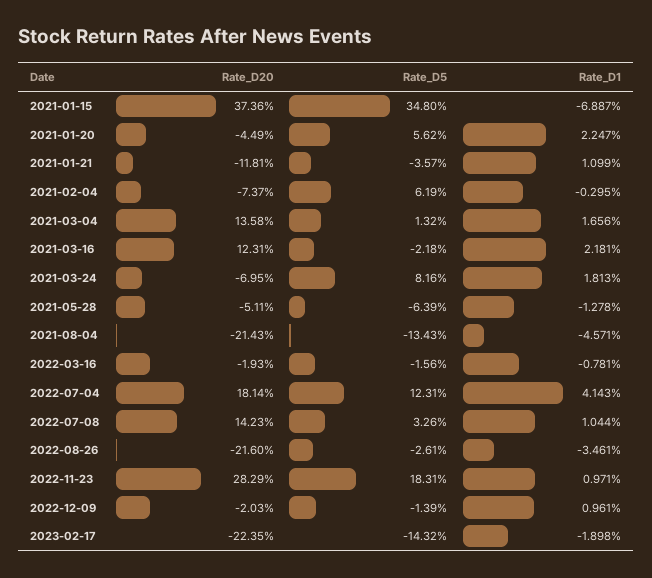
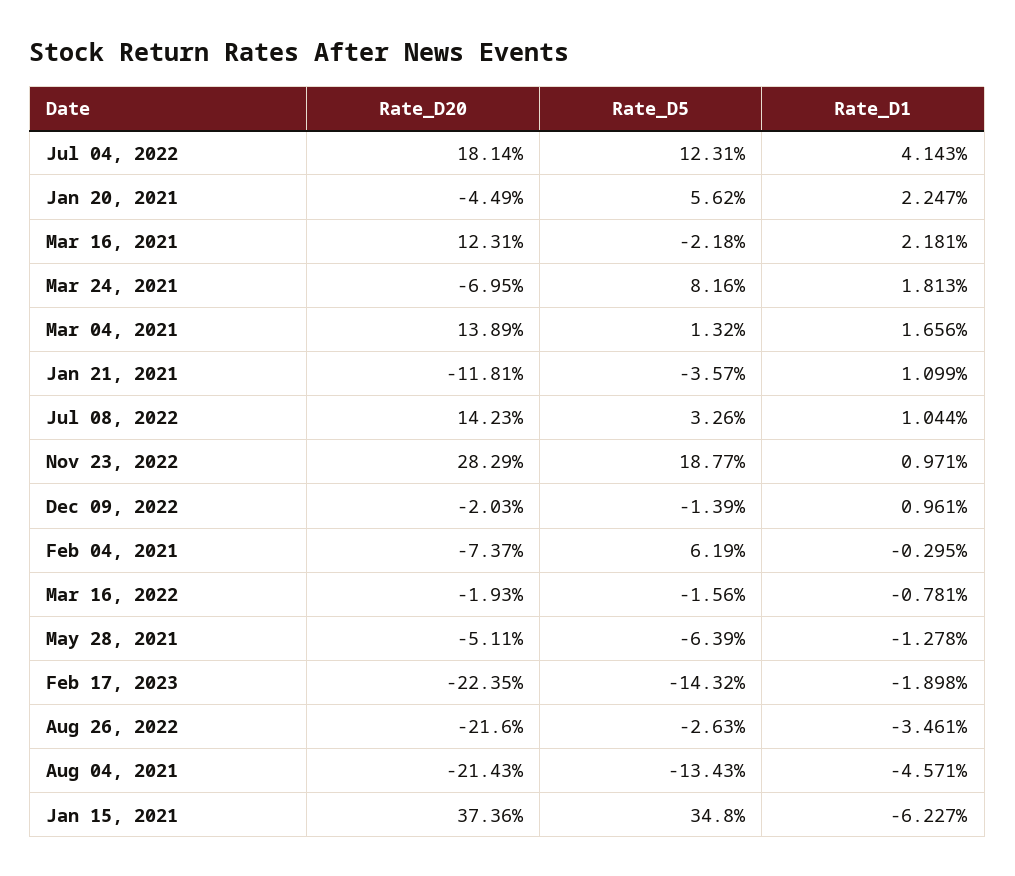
  {
    "Rate_D20": {
      "2021-01-15": 37.36,
      "2021-01-20": -4.49,
      "2021-01-21": -11.81,
      "2021-02-04": -7.37,
-     "2021-03-04": 13.58,
+     "2021-03-04": 13.89,
      "2021-03-16": 12.31,
      "2021-03-24": -6.95,
      "2021-05-28": -5.11,
      "2021-08-04": -21.43,
      "2022-03-16": -1.93,
      "2022-07-04": 18.14,
      "2022-07-08": 14.23,
      "2022-08-26": -21.6,
      "2022-11-23": 28.29,
      "2022-12-09": -2.03,
      "2023-02-17": -22.35
    },
    "Rate_D5": {
      "2021-01-15": 34.8,
      "2021-01-20": 5.62,
      "2021-01-21": -3.57,
      "2021-02-04": 6.19,
      "2021-03-04": 1.32,
      "2021-03-16": -2.18,
      "2021-03-24": 8.16,
      "2021-05-28": -6.39,
      "2021-08-04": -13.43,
      "2022-03-16": -1.56,
      "2022-07-04": 12.31,
      "2022-07-08": 3.26,
-     "2022-08-26": -2.61,
+     "2022-08-26": -2.63,
-     "2022-11-23": 18.31,
+     "2022-11-23": 18.77,
      "2022-12-09": -1.39,
      "2023-02-17": -14.32
    },
    "Rate_D1": {
-     "2021-01-15": -6.887,
+     "2021-01-15": -6.227,
      "2021-01-20": 2.247,
      "2021-01-21": 1.099,
      "2021-02-04": -0.295,
      "2021-03-04": 1.656,
      "2021-03-16": 2.181,
      "2021-03-24": 1.813,
      "2021-05-28": -1.278,
      "2021-08-04": -4.571,
      "2022-03-16": -0.781,
      "2022-07-04": 4.143,
      "2022-07-08": 1.044,
      "2022-08-26": -3.461,
      "2022-11-23": 0.971,
      "2022-12-09": 0.961,
      "2023-02-17": -1.898
    }
  }

